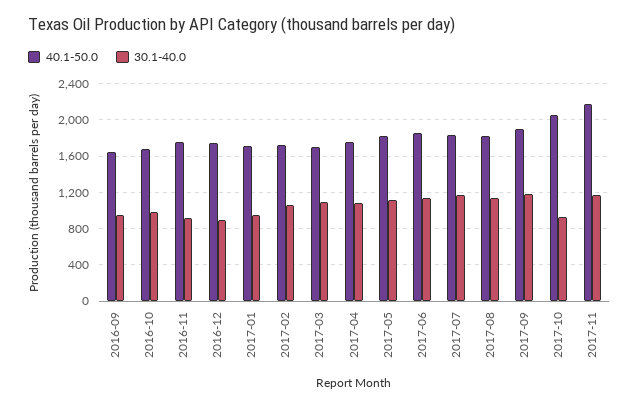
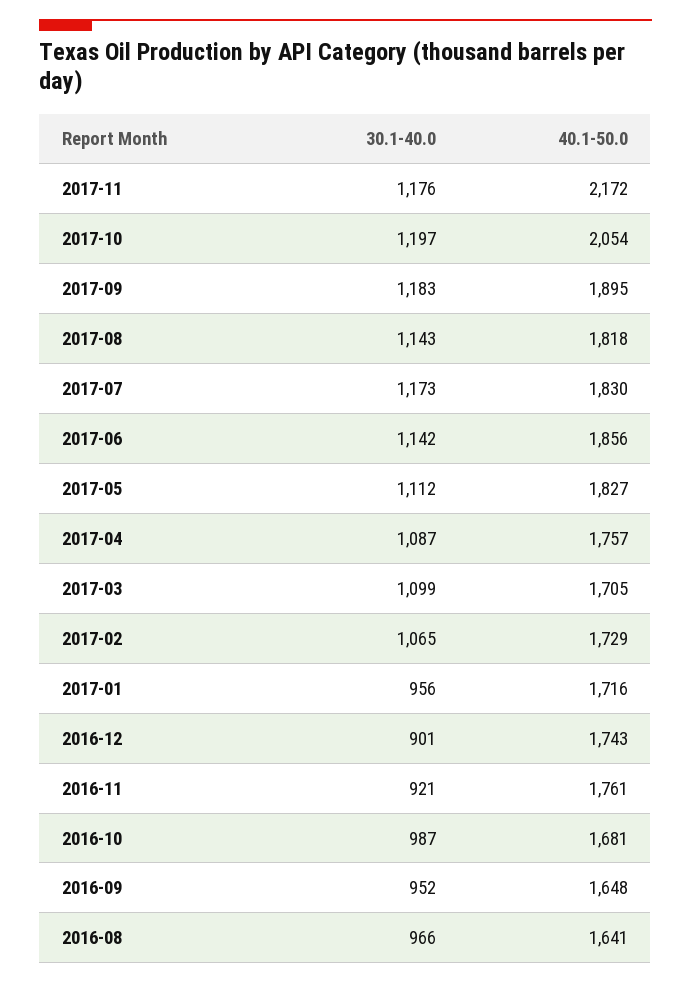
  {
    "40.1-50.0": {
      "2016-09": 1648,
      "2016-10": 1681,
      "2016-11": 1761,
      "2016-12": 1743,
      "2017-01": 1716,
      "2017-02": 1729,
      "2017-03": 1705,
      "2017-04": 1757,
      "2017-05": 1827,
      "2017-06": 1856,
      "2017-07": 1830,
      "2017-08": 1818,
      "2017-09": 1895,
      "2017-10": 2054,
-     "2017-11": 2172
+     "2017-11": 2172,
+     "2016-08": 1641
    },
    "30.1-40.0": {
      "2016-09": 952,
      "2016-10": 987,
      "2016-11": 921,
      "2016-12": 901,
      "2017-01": 956,
      "2017-02": 1065,
      "2017-03": 1099,
      "2017-04": 1087,
      "2017-05": 1112,
      "2017-06": 1142,
      "2017-07": 1173,
      "2017-08": 1143,
      "2017-09": 1183,
-     "2017-10": 900,
+     "2017-10": 1197,
-     "2017-11": 1176
+     "2017-11": 1176,
+     "2016-08": 966
    }
  }

